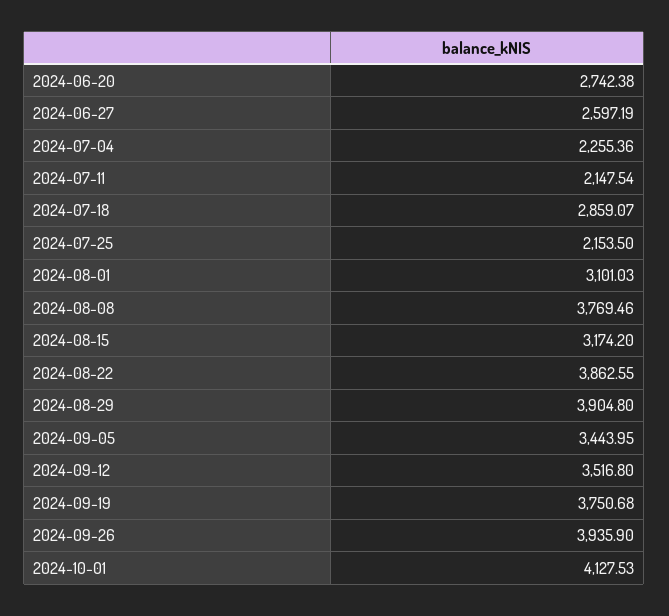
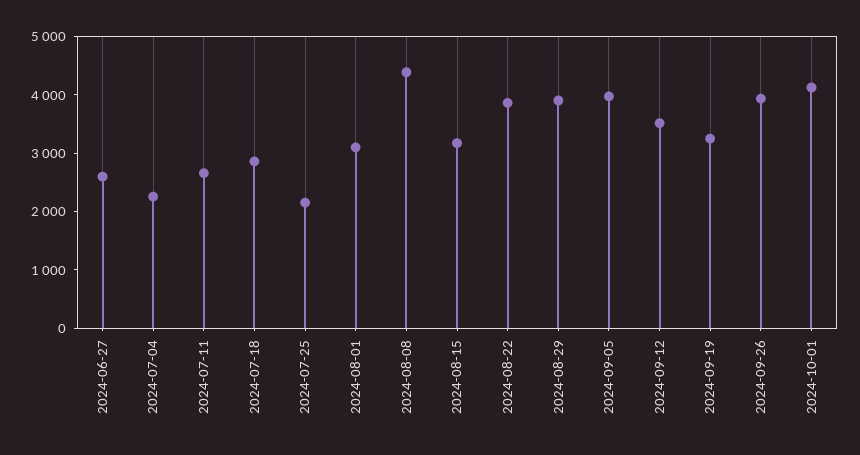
  {
-   "2024-06-20": 2742.38,
    "2024-06-27": 2597.19,
    "2024-07-04": 2255.36,
-   "2024-07-11": 2147.54,
+   "2024-07-11": 2600,
    "2024-07-18": 2859.07,
    "2024-07-25": 2153.5,
    "2024-08-01": 3101.03,
-   "2024-08-08": 3769.46,
+   "2024-08-08": 4400,
    "2024-08-15": 3174.2,
    "2024-08-22": 3862.55,
    "2024-08-29": 3904.8,
-   "2024-09-05": 3443.95,
+   "2024-09-05": 4000,
    "2024-09-12": 3516.8,
-   "2024-09-19": 3750.68,
+   "2024-09-19": 3200,
    "2024-09-26": 3935.9,
    "2024-10-01": 4127.53
  }

